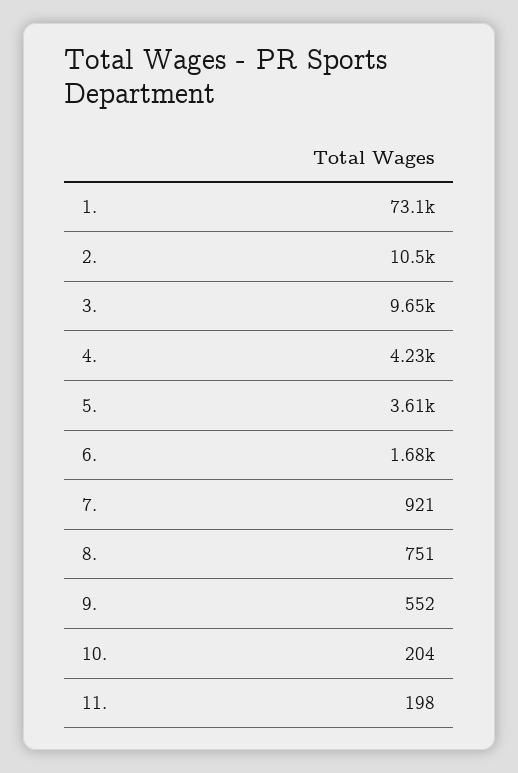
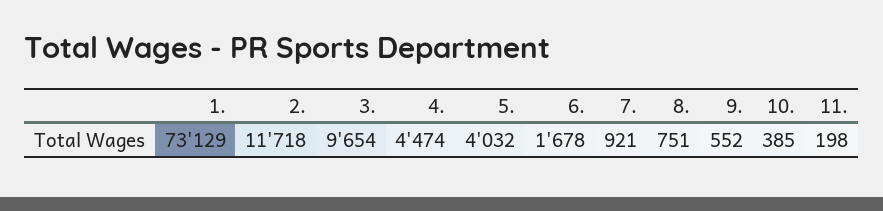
  {
    "1.": 73129,
-   "2.": 10500,
+   "2.": 11718,
    "3.": 9654,
-   "4.": 4230,
+   "4.": 4474,
-   "5.": 3610,
+   "5.": 4032,
    "6.": 1678,
    "7.": 921,
    "8.": 751,
    "9.": 552,
-   "10.": 204,
+   "10.": 385,
    "11.": 198
  }

